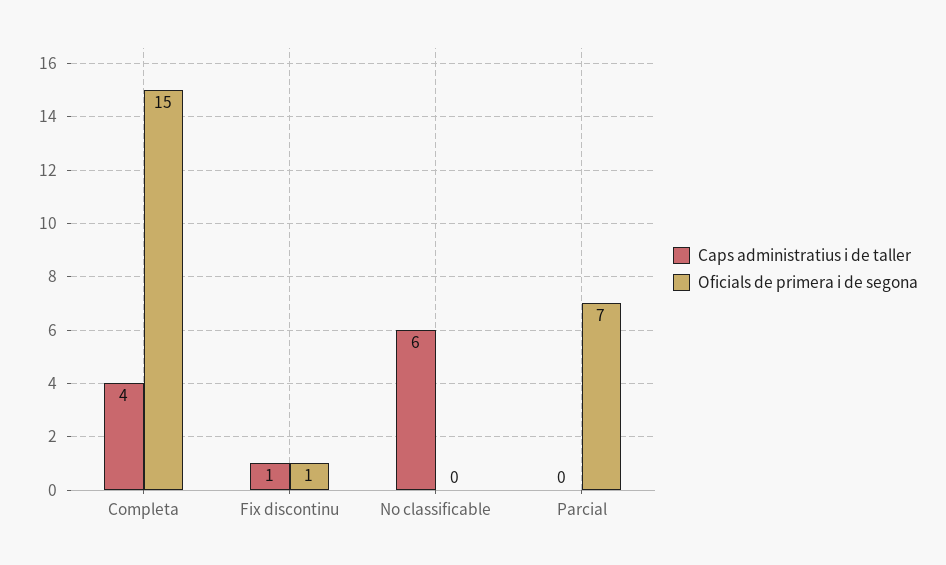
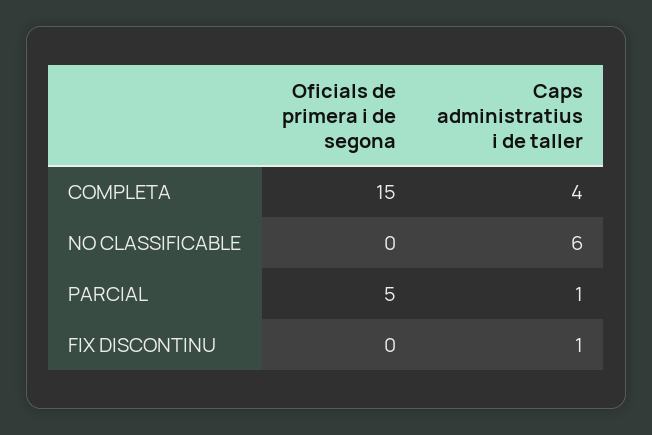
  {
    "Caps administratius i de taller": {
      "Completa": 4,
      "Fix discontinu": 1,
      "No classificable": 6,
-     "Parcial": 0
+     "Parcial": 1
    },
    "Oficials de primera i de segona": {
      "Completa": 15,
-     "Fix discontinu": 1,
+     "Fix discontinu": 0,
      "No classificable": 0,
-     "Parcial": 7
+     "Parcial": 5
    }
  }

